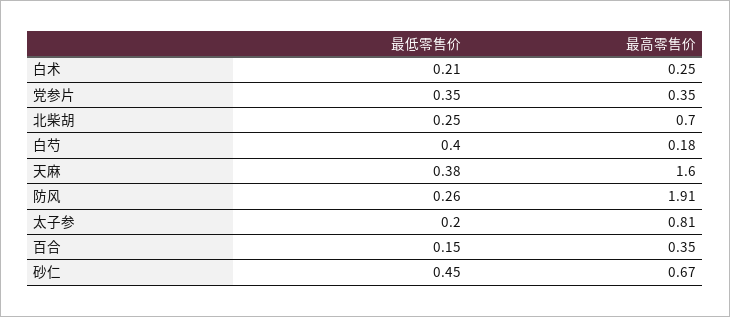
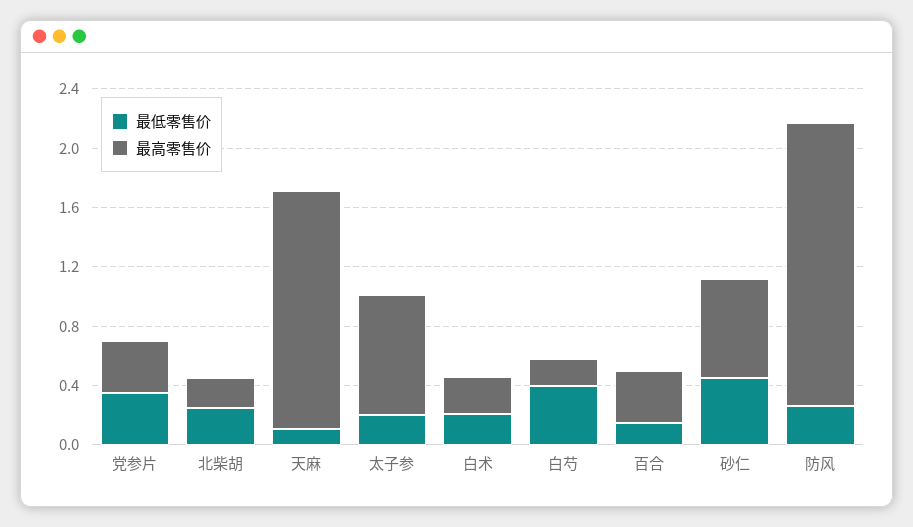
  {
    "最低零售价": {
      "白术": 0.21,
      "党参片": 0.35,
      "北柴胡": 0.25,
      "白芍": 0.4,
-     "天麻": 0.38,
+     "天麻": 0.1,
      "防风": 0.26,
      "太子参": 0.2,
      "百合": 0.15,
      "砂仁": 0.45
    },
    "最高零售价": {
      "白术": 0.25,
      "党参片": 0.35,
-     "北柴胡": 0.7,
+     "北柴胡": 0.2,
      "白芍": 0.18,
      "天麻": 1.6,
      "防风": 1.91,
      "太子参": 0.81,
      "百合": 0.35,
      "砂仁": 0.67
    }
  }

